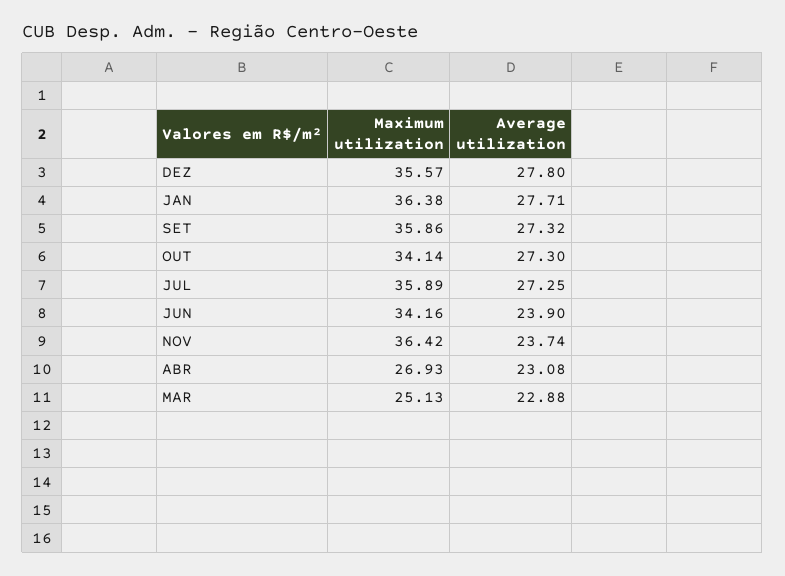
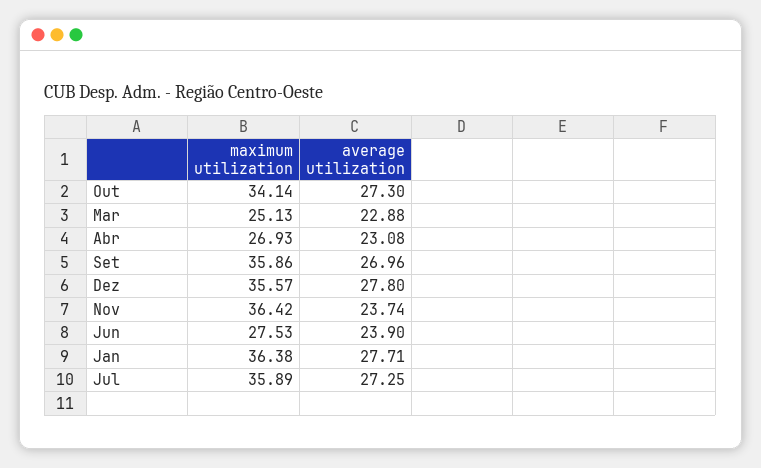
  {
    "Maximum utilization": {
      "DEZ": 35.57,
      "JAN": 36.38,
      "SET": 35.86,
      "OUT": 34.14,
      "JUL": 35.89,
-     "JUN": 34.16,
+     "JUN": 27.53,
      "NOV": 36.42,
      "ABR": 26.93,
      "MAR": 25.13
    },
    "Average utilization": {
      "DEZ": 27.8,
      "JAN": 27.71,
-     "SET": 27.32,
+     "SET": 26.96,
      "OUT": 27.3,
      "JUL": 27.25,
      "JUN": 23.9,
      "NOV": 23.74,
      "ABR": 23.08,
      "MAR": 22.88
    }
  }

